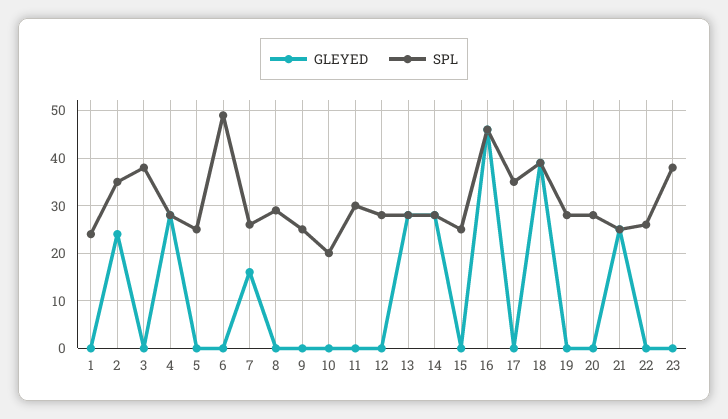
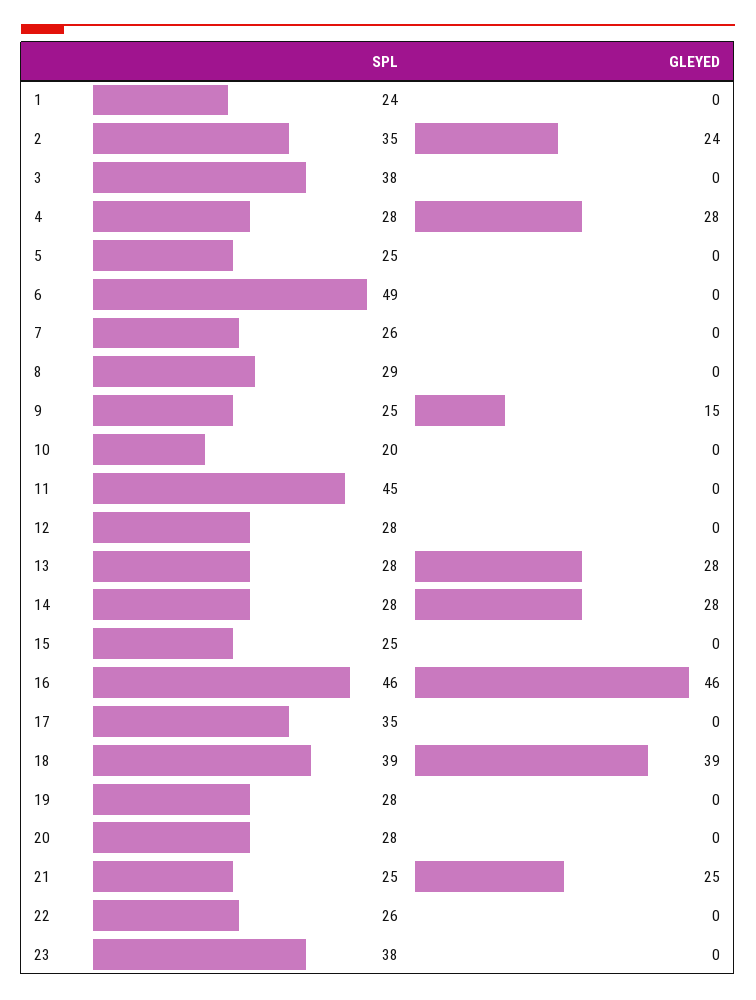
  {
    "GLEYED": {
      "1": 0,
      "2": 24,
      "3": 0,
      "4": 28,
      "5": 0,
      "6": 0,
-     "7": 15,
+     "7": 0,
      "8": 0,
-     "9": 0,
+     "9": 15,
      "10": 0,
      "11": 0,
      "12": 0,
      "13": 28,
      "14": 28,
      "15": 0,
      "16": 46,
      "17": 0,
      "18": 39,
      "19": 0,
      "20": 0,
      "21": 25,
      "22": 0,
      "23": 0
    },
    "SPL": {
      "1": 24,
      "2": 35,
      "3": 38,
      "4": 28,
      "5": 25,
      "6": 49,
      "7": 26,
      "8": 29,
      "9": 25,
      "10": 20,
-     "11": 30,
+     "11": 45,
      "12": 28,
      "13": 28,
      "14": 28,
      "15": 25,
      "16": 46,
      "17": 35,
      "18": 39,
      "19": 28,
      "20": 28,
      "21": 25,
      "22": 26,
      "23": 38
    }
  }

